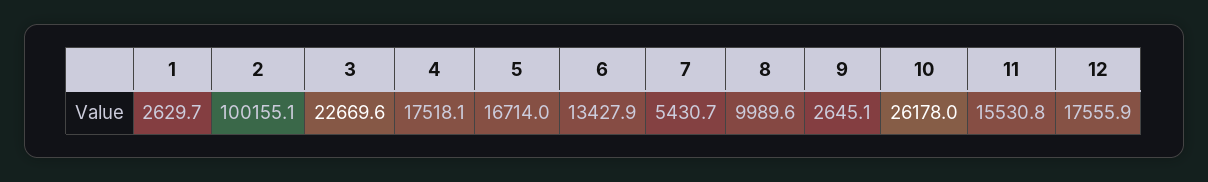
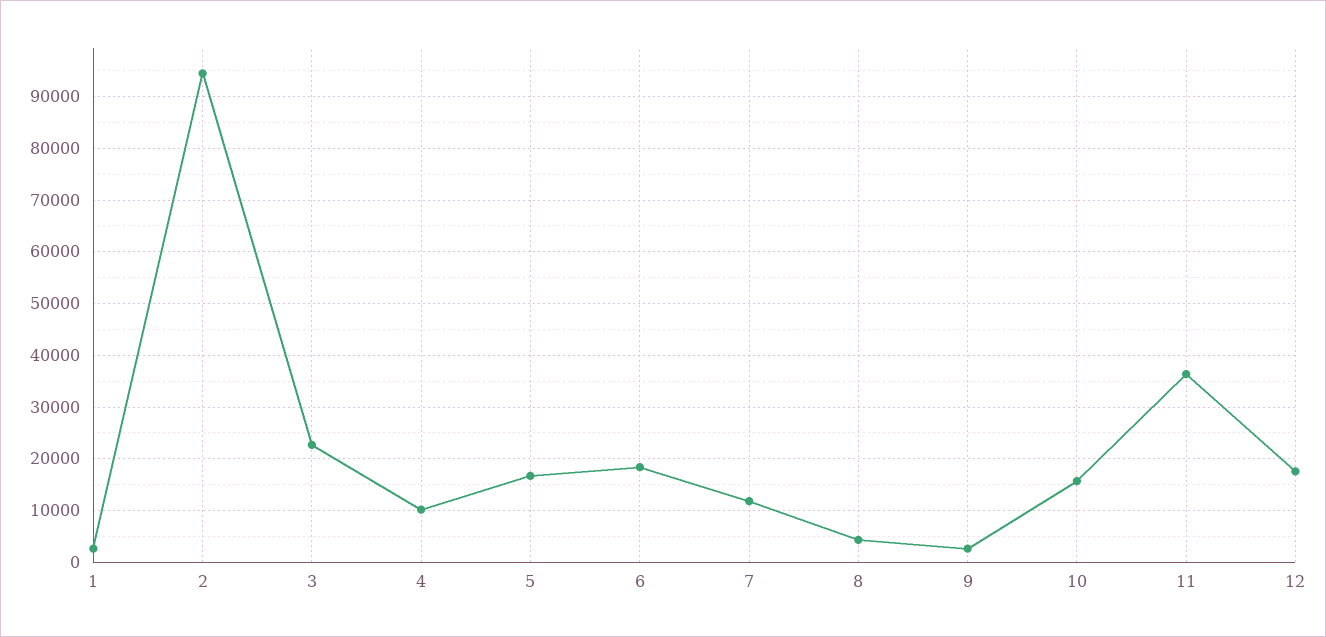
  {
    "1": 2629.7,
-   "2": 100155.1,
+   "2": 94000,
    "3": 22669.6,
-   "4": 17518.1,
+   "4": 10000,
    "5": 16714,
-   "6": 13427.9,
+   "6": 18000,
-   "7": 5430.7,
+   "7": 12000,
-   "8": 9989.6,
+   "8": 4000,
    "9": 2645.1,
-   "10": 26178,
+   "10": 16000,
-   "11": 15530.8,
+   "11": 36000,
    "12": 17555.9
  }

